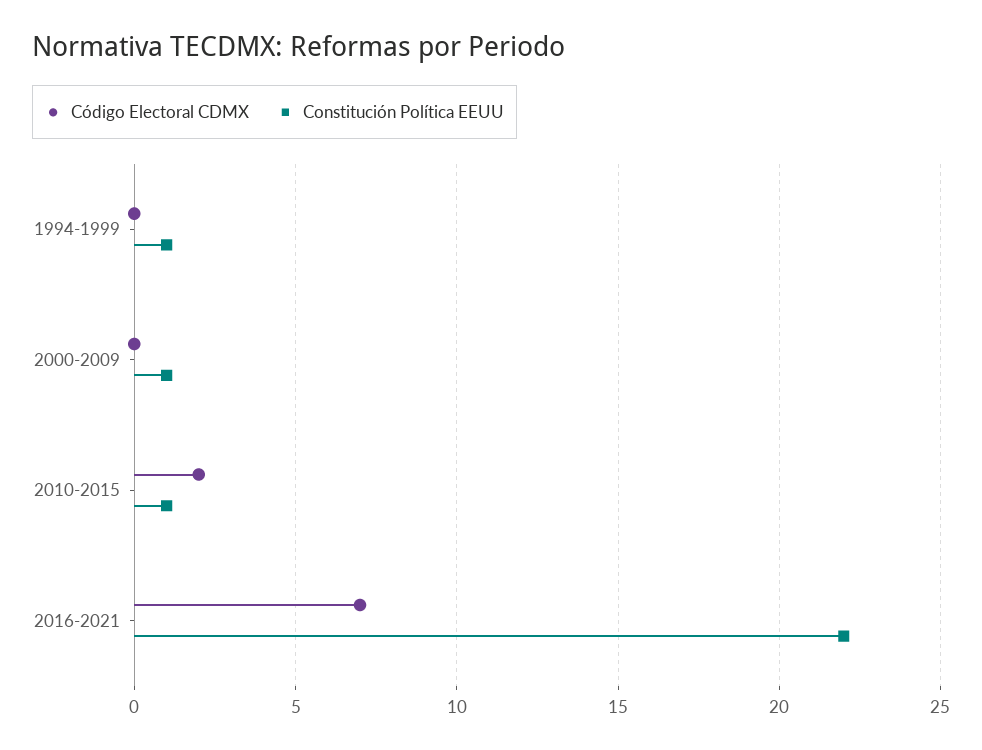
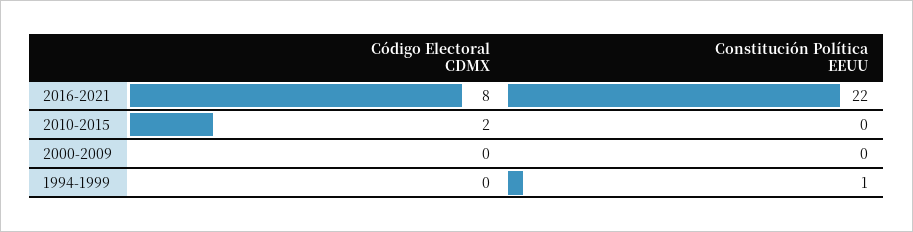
  {
    "Código Electoral CDMX": {
      "1994-1999": 0,
      "2000-2009": 0,
      "2010-2015": 2,
-     "2016-2021": 7
+     "2016-2021": 8
    },
    "Constitución Política EEUU": {
      "1994-1999": 1,
-     "2000-2009": 1,
+     "2000-2009": 0,
-     "2010-2015": 1,
+     "2010-2015": 0,
      "2016-2021": 22
    }
  }

